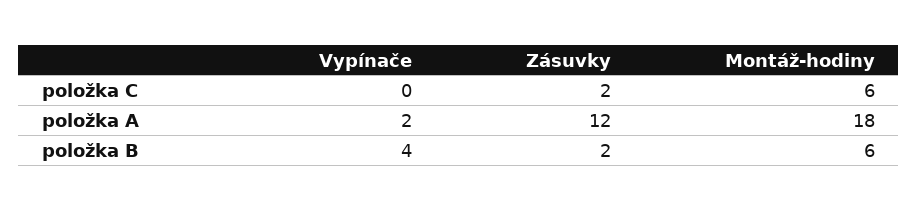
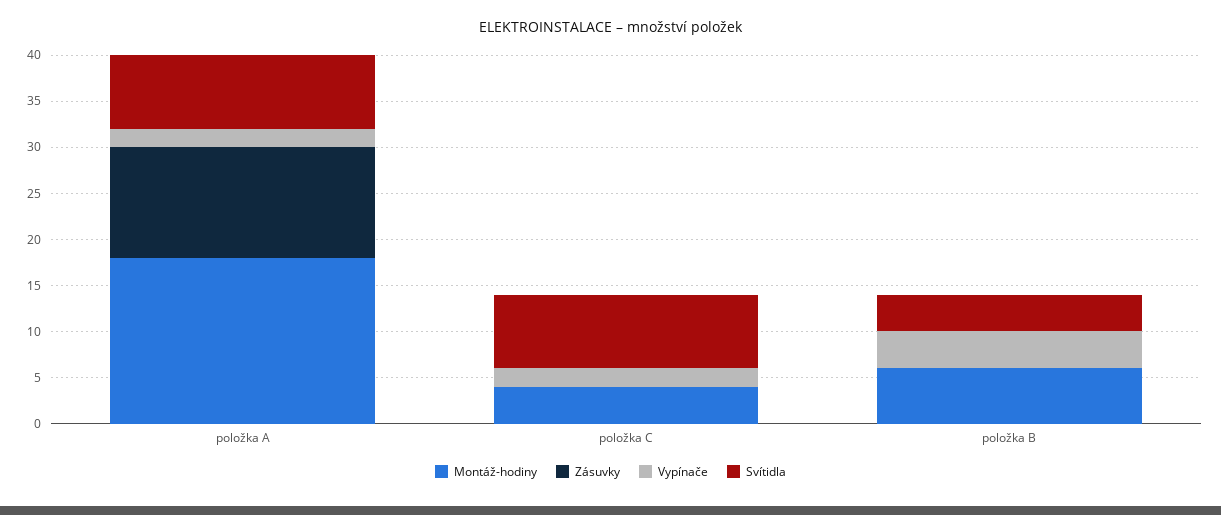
  {
    "Vypínače": {
-     "položka C": 0,
+     "položka C": 2,
      "položka A": 2,
      "položka B": 4
    },
    "Zásuvky": {
-     "položka C": 2,
+     "položka C": 0,
      "položka A": 12,
-     "položka B": 2
+     "položka B": 0
    },
    "Montáž-hodiny": {
-     "položka C": 6,
+     "položka C": 4,
      "položka A": 18,
      "položka B": 6
-   }
+   },
+   "Svítidla": {
+     "položka A": 8,
+     "položka C": 8,
+     "položka B": 4
+   }
  }

